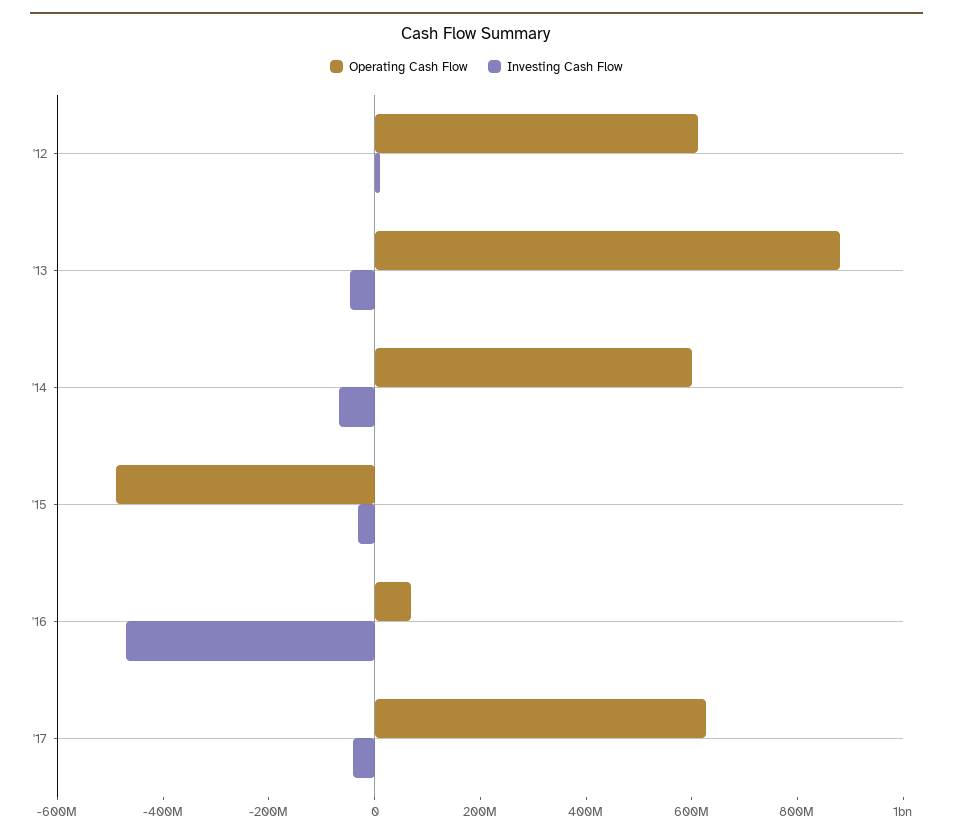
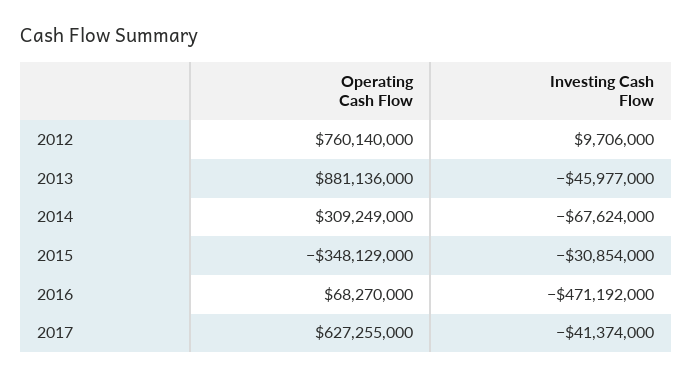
  {
    "Operating Cash Flow": {
-     "'12": 600000000,
+     "'12": 760140000,
      "'13": 881136000,
-     "'14": 600000000,
+     "'14": 309249000,
-     "'15": -500000000,
+     "'15": -348129000,
      "'16": 68270000,
      "'17": 627255000
    },
    "Investing Cash Flow": {
      "'12": 9706000,
      "'13": -45977000,
      "'14": -67624000,
      "'15": -30854000,
      "'16": -471192000,
      "'17": -41374000
    }
  }

